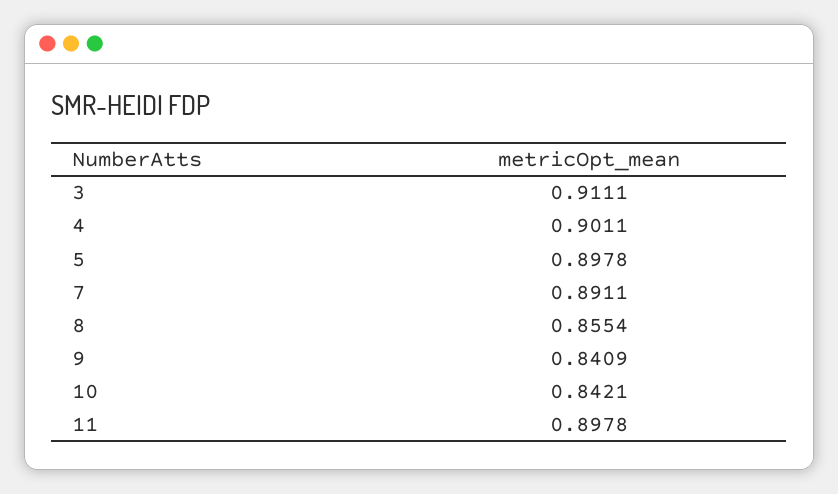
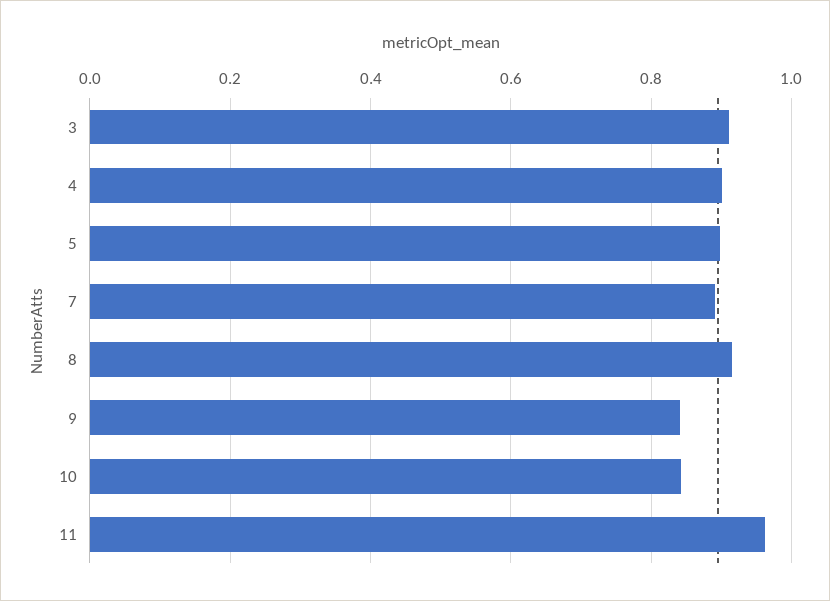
  {
    "3": 0.9111,
    "4": 0.9011,
    "5": 0.8978,
    "7": 0.8911,
-   "8": 0.8554,
+   "8": 0.92,
    "9": 0.8409,
    "10": 0.8421,
-   "11": 0.8978
+   "11": 0.96
  }

